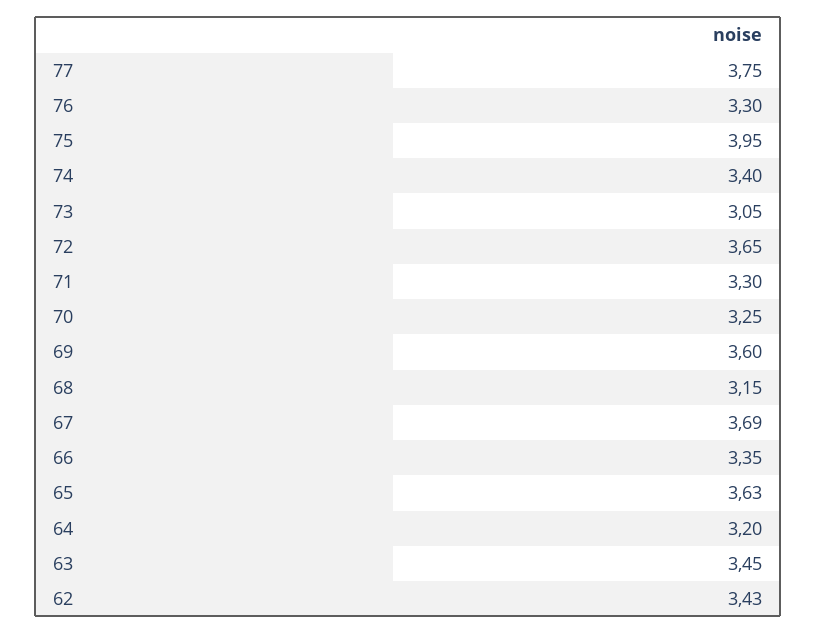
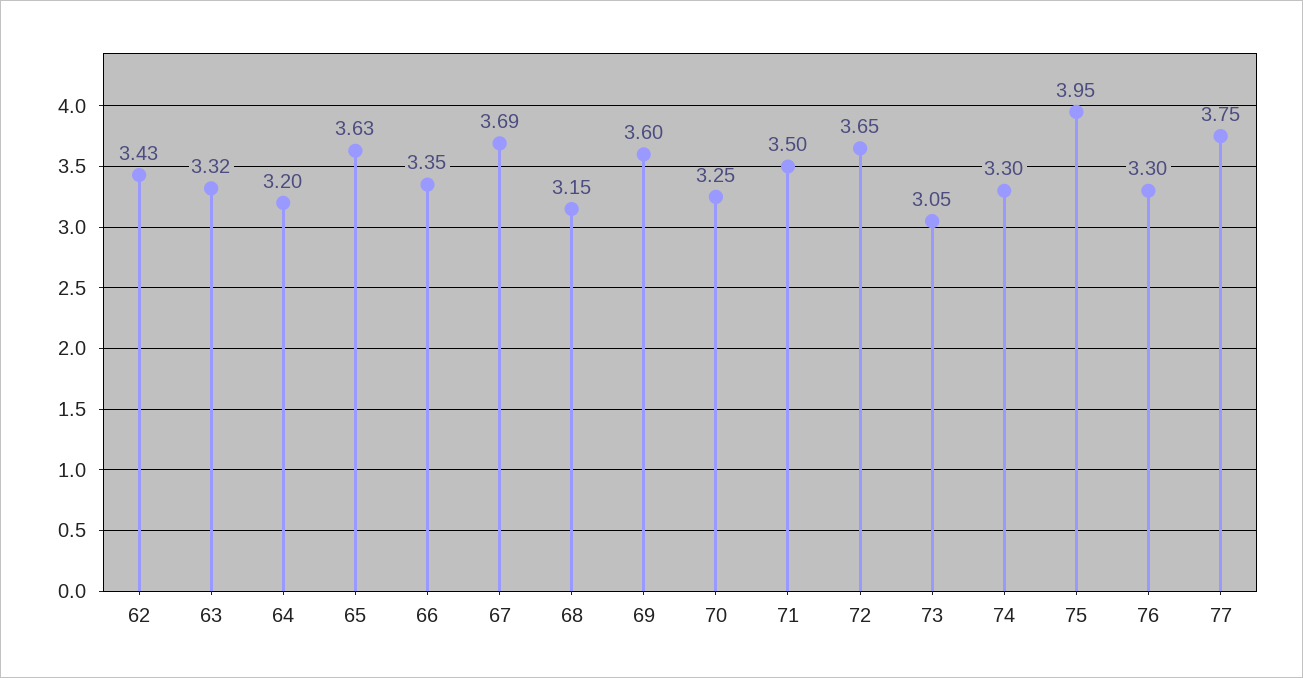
  {
    "77": 3.75,
    "76": 3.3,
    "75": 3.95,
-   "74": 3.4,
+   "74": 3.3,
    "73": 3.05,
    "72": 3.65,
-   "71": 3.3,
+   "71": 3.5,
    "70": 3.25,
    "69": 3.6,
    "68": 3.15,
    "67": 3.69,
    "66": 3.35,
    "65": 3.63,
    "64": 3.2,
-   "63": 3.45,
+   "63": 3.32,
    "62": 3.43
  }

